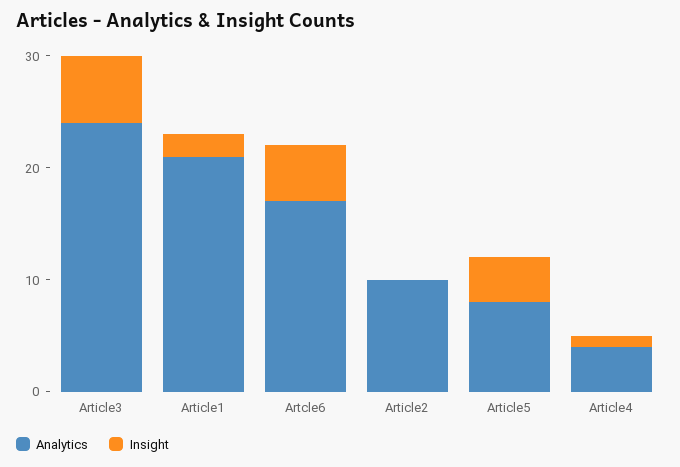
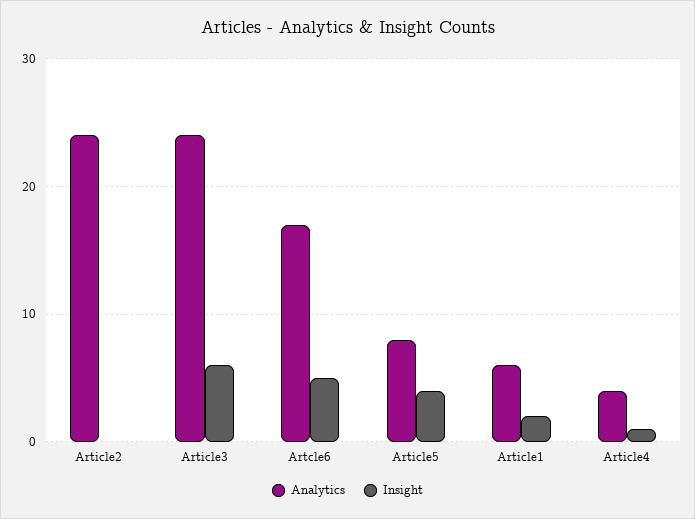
  {
    "Analytics": {
      "Article3": 24,
-     "Article1": 21,
+     "Article1": 6,
      "Artcle6": 17,
-     "Article2": 10,
+     "Article2": 24,
      "Article5": 8,
      "Article4": 4
    },
    "Insight": {
      "Article3": 6,
      "Article1": 2,
      "Artcle6": 5,
      "Article2": 0,
      "Article5": 4,
      "Article4": 1
    }
  }

